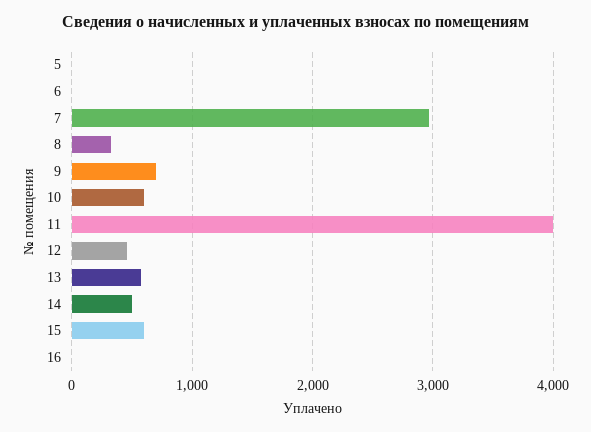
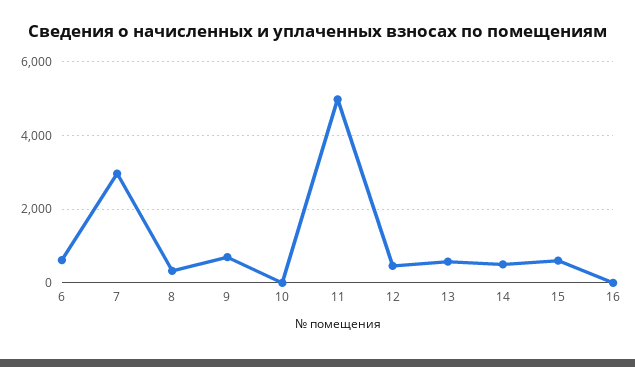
  {
-   "5": 0,
-   "6": 0,
+   "6": 600,
    "7": 3000,
    "8": 300,
    "9": 700,
-   "10": 600,
+   "10": 0,
-   "11": 4000,
+   "11": 5000,
    "12": 500,
    "13": 600,
    "14": 500,
    "15": 600,
    "16": 0
  }

